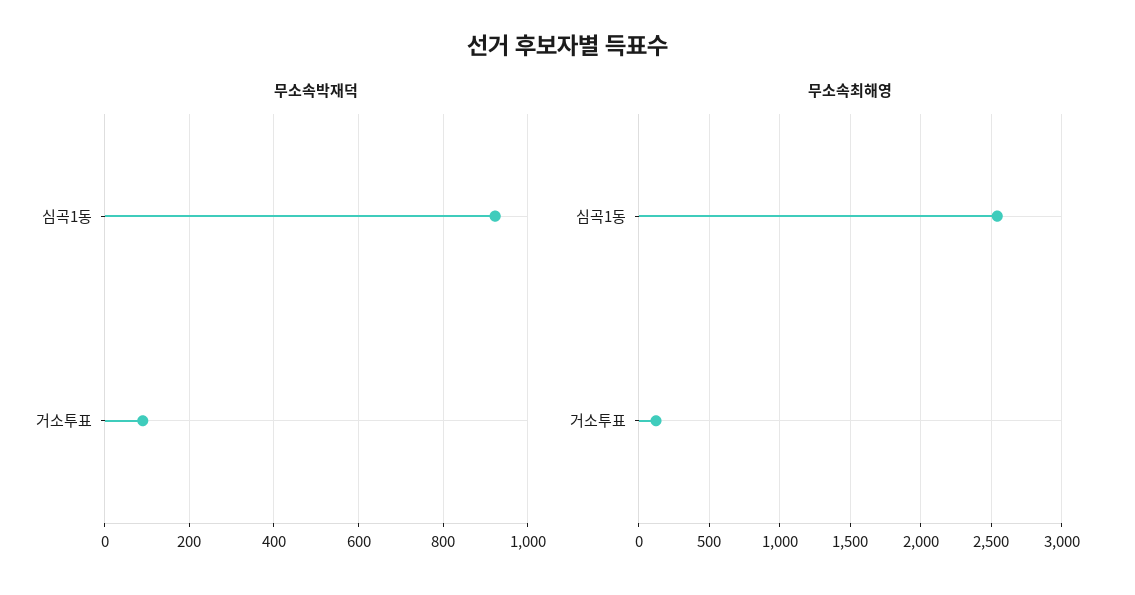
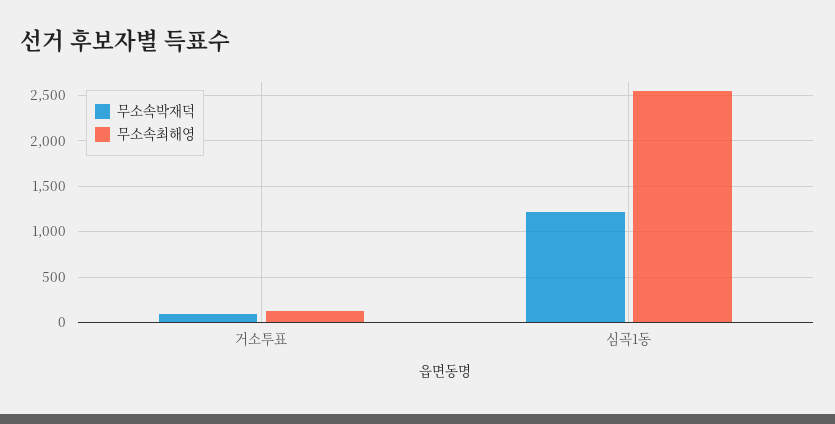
  {
    "무소속박재덕": {
-     "심곡1동": 920,
+     "심곡1동": 1200,
      "거소투표": 100
    },
    "무소속최해영": {
      "심곡1동": 2550,
      "거소투표": 100
    }
  }

